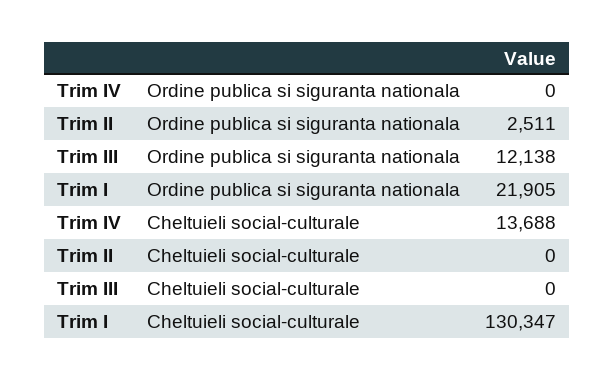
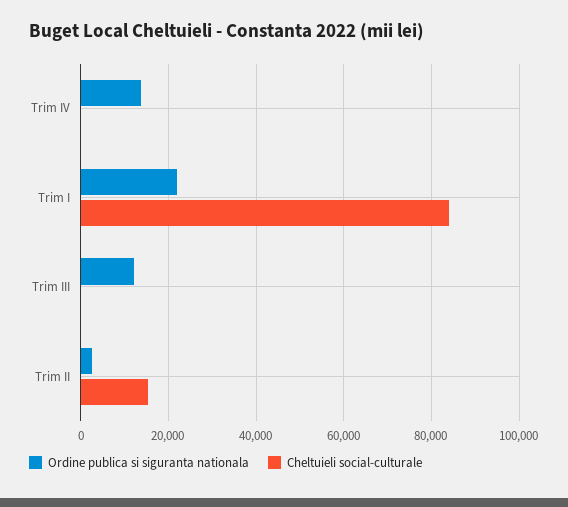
  {
    "Ordine publica si siguranta nationala": {
-     "Trim IV": 0,
+     "Trim IV": 14000,
      "Trim II": 2511,
      "Trim III": 12138,
      "Trim I": 21905
    },
    "Cheltuieli social-culturale": {
-     "Trim IV": 13688,
+     "Trim IV": 0,
-     "Trim II": 0,
+     "Trim II": 16000,
      "Trim III": 0,
-     "Trim I": 130347
+     "Trim I": 84000
    }
  }

